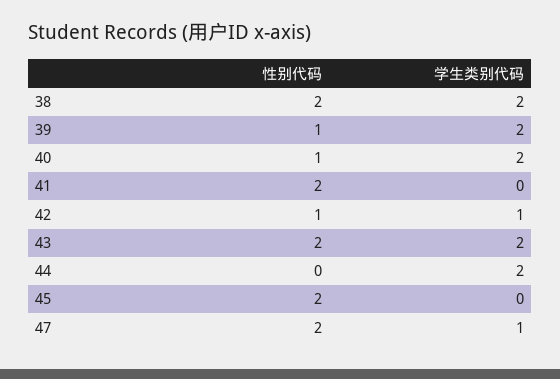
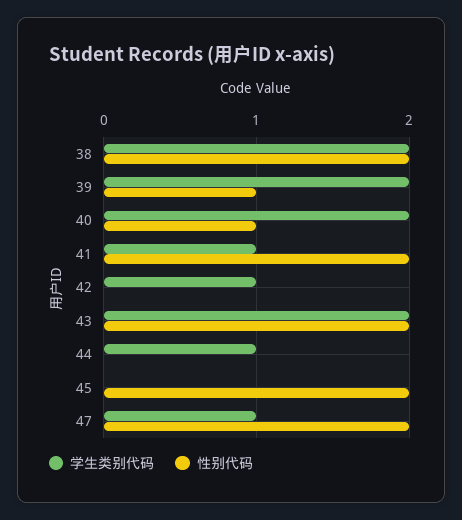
  {
    "性别代码": {
      "38": 2,
      "39": 1,
      "40": 1,
      "41": 2,
-     "42": 1,
+     "42": 0,
      "43": 2,
      "44": 0,
      "45": 2,
      "47": 2
    },
    "学生类别代码": {
      "38": 2,
      "39": 2,
      "40": 2,
-     "41": 0,
+     "41": 1,
      "42": 1,
      "43": 2,
-     "44": 2,
+     "44": 1,
      "45": 0,
      "47": 1
    }
  }

